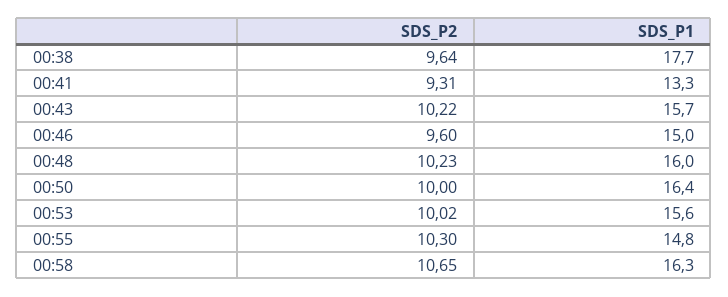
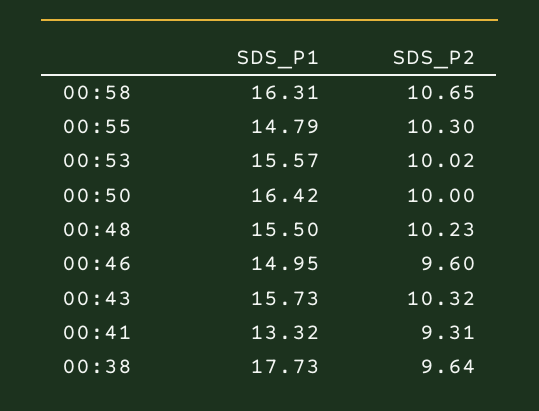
  {
    "SDS_P2": {
      "00:38": 9.64,
      "00:41": 9.31,
-     "00:43": 10.22,
+     "00:43": 10.32,
      "00:46": 9.6,
      "00:48": 10.23,
      "00:50": 10,
      "00:53": 10.02,
      "00:55": 10.3,
      "00:58": 10.65
    },
    "SDS_P1": {
      "00:38": 17.73,
      "00:41": 13.32,
      "00:43": 15.73,
      "00:46": 14.95,
-     "00:48": 16,
+     "00:48": 15.5,
      "00:50": 16.42,
      "00:53": 15.57,
      "00:55": 14.79,
      "00:58": 16.31
    }
  }

